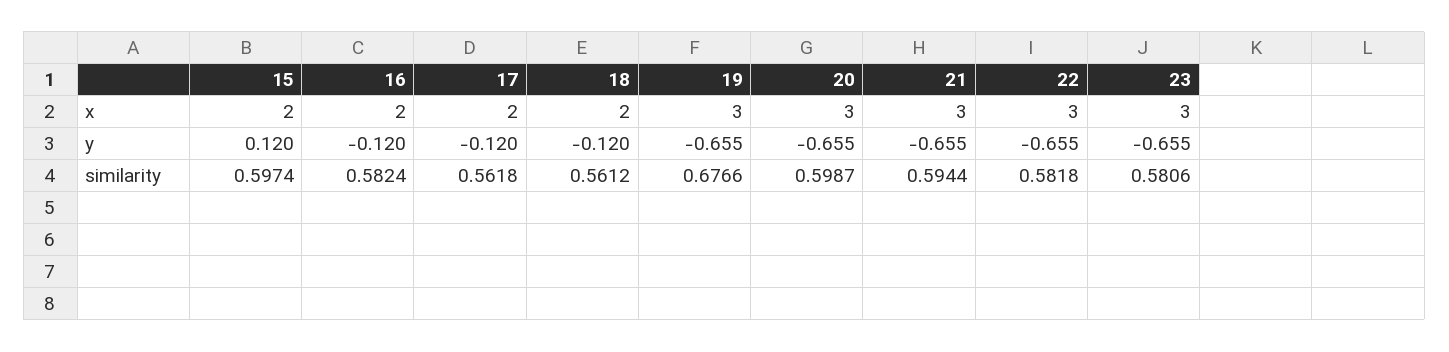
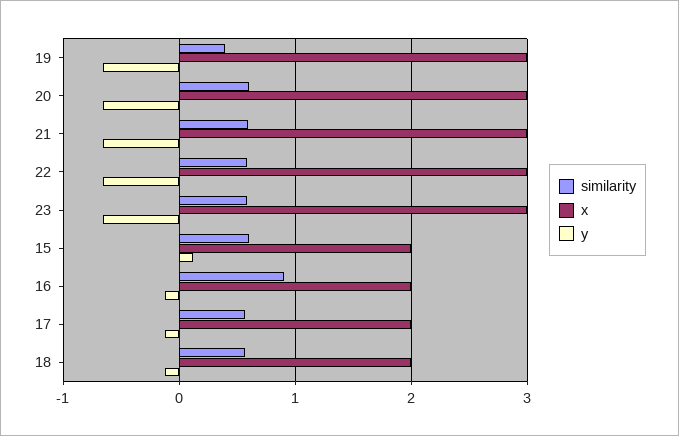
  {
    "x": {
      "15": 2,
      "16": 2,
      "17": 2,
      "18": 2,
      "19": 3,
      "20": 3,
      "21": 3,
      "22": 3,
      "23": 3
    },
    "y": {
      "15": 0.12,
      "16": -0.12,
      "17": -0.12,
      "18": -0.12,
      "19": -0.655,
      "20": -0.655,
      "21": -0.655,
      "22": -0.655,
      "23": -0.655
    },
    "similarity": {
      "15": 0.5974,
-     "16": 0.5824,
+     "16": 0.9,
      "17": 0.5618,
      "18": 0.5612,
-     "19": 0.6766,
+     "19": 0.4,
      "20": 0.5987,
      "21": 0.5944,
      "22": 0.5818,
      "23": 0.5806
    }
  }

